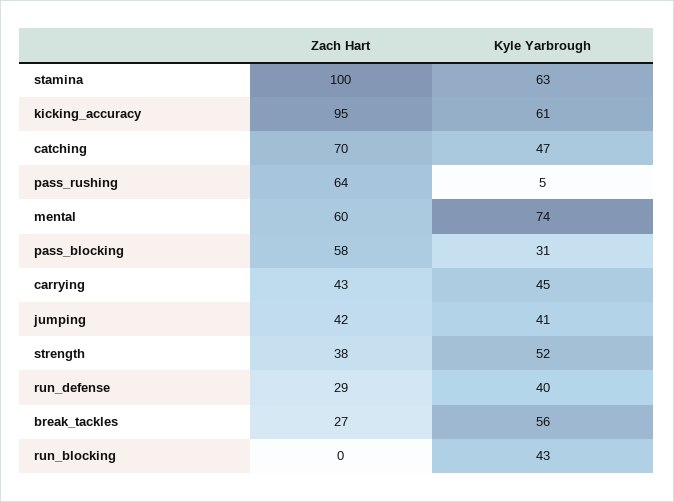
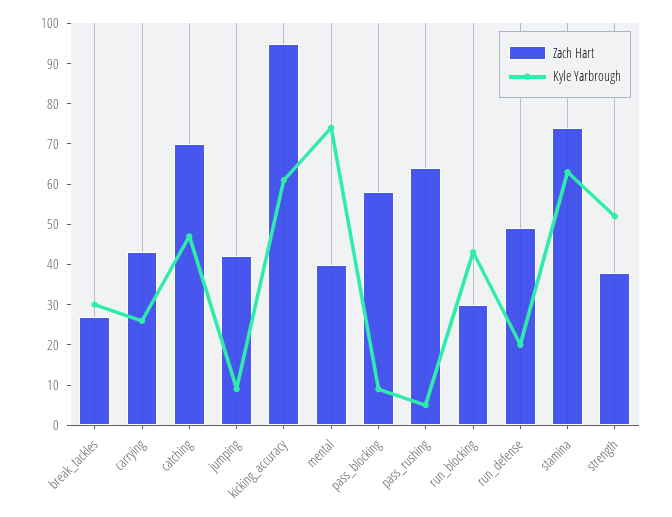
  {
    "Zach Hart": {
-     "stamina": 100,
+     "stamina": 75,
      "kicking_accuracy": 95,
      "catching": 70,
      "pass_rushing": 64,
-     "mental": 60,
+     "mental": 40,
      "pass_blocking": 58,
      "carrying": 43,
      "jumping": 42,
      "strength": 38,
-     "run_defense": 29,
+     "run_defense": 50,
      "break_tackles": 27,
-     "run_blocking": 0
+     "run_blocking": 30
    },
    "Kyle Yarbrough": {
      "stamina": 63,
      "kicking_accuracy": 61,
      "catching": 47,
      "pass_rushing": 5,
      "mental": 74,
-     "pass_blocking": 31,
+     "pass_blocking": 10,
-     "carrying": 45,
+     "carrying": 25,
-     "jumping": 41,
+     "jumping": 10,
      "strength": 52,
-     "run_defense": 40,
+     "run_defense": 20,
-     "break_tackles": 56,
+     "break_tackles": 30,
      "run_blocking": 43
    }
  }

